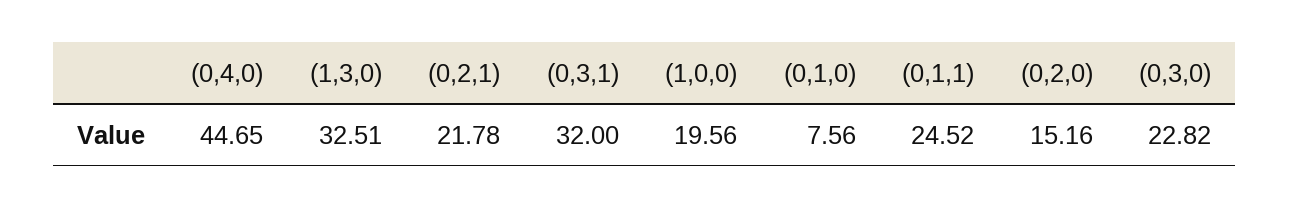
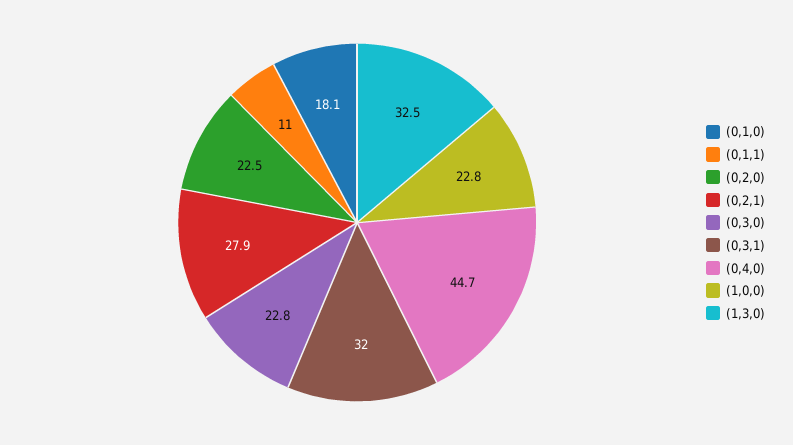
  {
    "(0,4,0)": 44.65,
    "(1,3,0)": 32.51,
-   "(0,2,1)": 21.78,
+   "(0,2,1)": 27.9,
    "(0,3,1)": 32,
-   "(1,0,0)": 19.56,
+   "(1,0,0)": 22.8,
-   "(0,1,0)": 7.56,
+   "(0,1,0)": 18.1,
-   "(0,1,1)": 24.52,
+   "(0,1,1)": 11,
-   "(0,2,0)": 15.16,
+   "(0,2,0)": 22.5,
    "(0,3,0)": 22.82
  }

